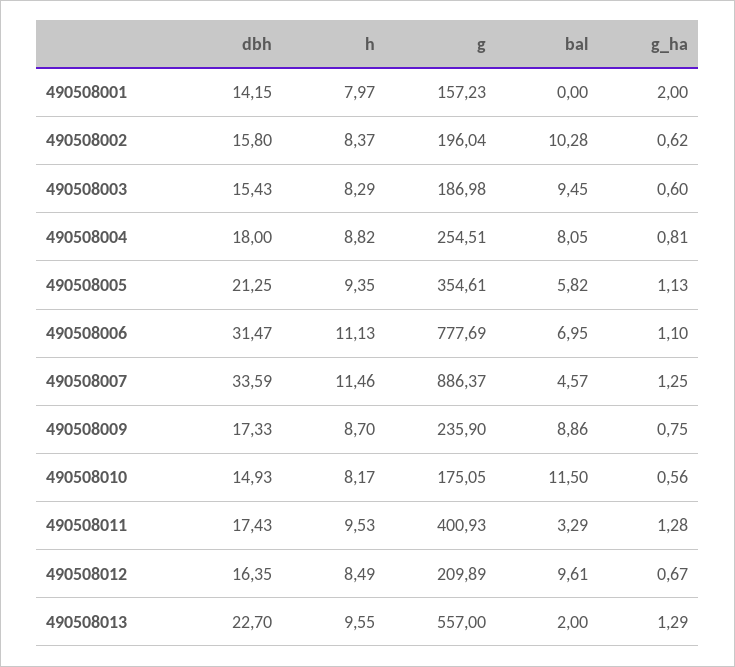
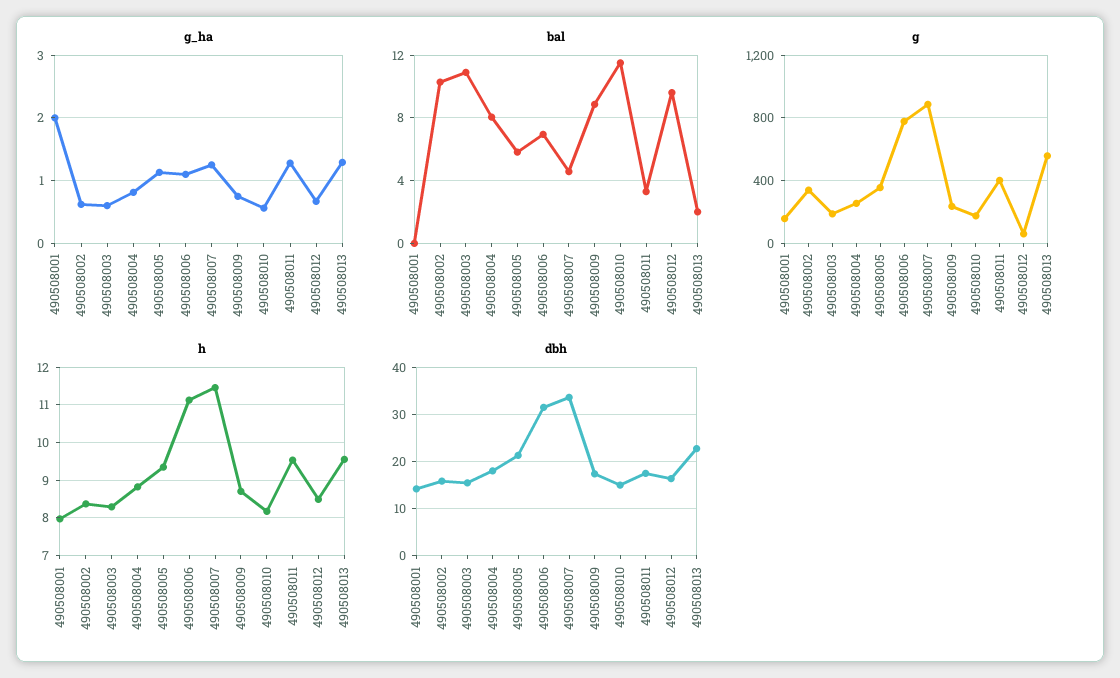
  {
    "dbh": {
      "490508001": 14.15,
      "490508002": 15.8,
      "490508003": 15.43,
      "490508004": 18,
      "490508005": 21.25,
      "490508006": 31.47,
      "490508007": 33.59,
      "490508009": 17.33,
      "490508010": 14.93,
      "490508011": 17.43,
      "490508012": 16.35,
      "490508013": 22.7
    },
    "h": {
      "490508001": 7.97,
      "490508002": 8.37,
      "490508003": 8.29,
      "490508004": 8.82,
      "490508005": 9.35,
      "490508006": 11.13,
      "490508007": 11.46,
      "490508009": 8.7,
      "490508010": 8.17,
      "490508011": 9.53,
      "490508012": 8.49,
      "490508013": 9.55
    },
    "g": {
      "490508001": 157.23,
-     "490508002": 196.04,
+     "490508002": 350,
      "490508003": 186.98,
      "490508004": 254.51,
      "490508005": 354.61,
      "490508006": 777.69,
      "490508007": 886.37,
      "490508009": 235.9,
      "490508010": 175.05,
      "490508011": 400.93,
-     "490508012": 209.89,
+     "490508012": 50,
      "490508013": 557
    },
    "bal": {
      "490508001": 0,
      "490508002": 10.28,
-     "490508003": 9.45,
+     "490508003": 11,
      "490508004": 8.05,
      "490508005": 5.82,
      "490508006": 6.95,
      "490508007": 4.57,
      "490508009": 8.86,
      "490508010": 11.5,
      "490508011": 3.29,
      "490508012": 9.61,
      "490508013": 2
    },
    "g_ha": {
      "490508001": 2,
      "490508002": 0.62,
      "490508003": 0.6,
      "490508004": 0.81,
      "490508005": 1.13,
      "490508006": 1.1,
      "490508007": 1.25,
      "490508009": 0.75,
      "490508010": 0.56,
      "490508011": 1.28,
      "490508012": 0.67,
      "490508013": 1.29
    }
  }

